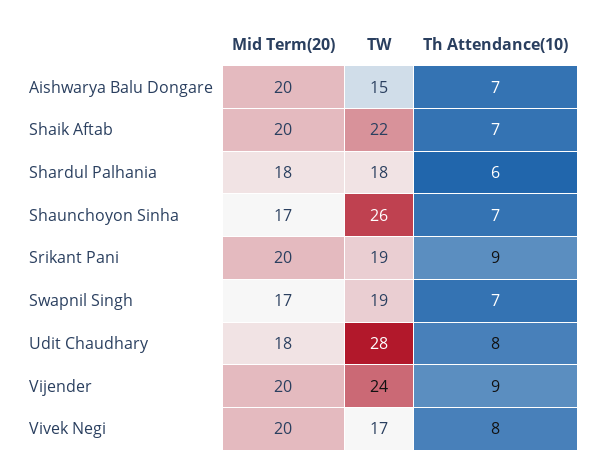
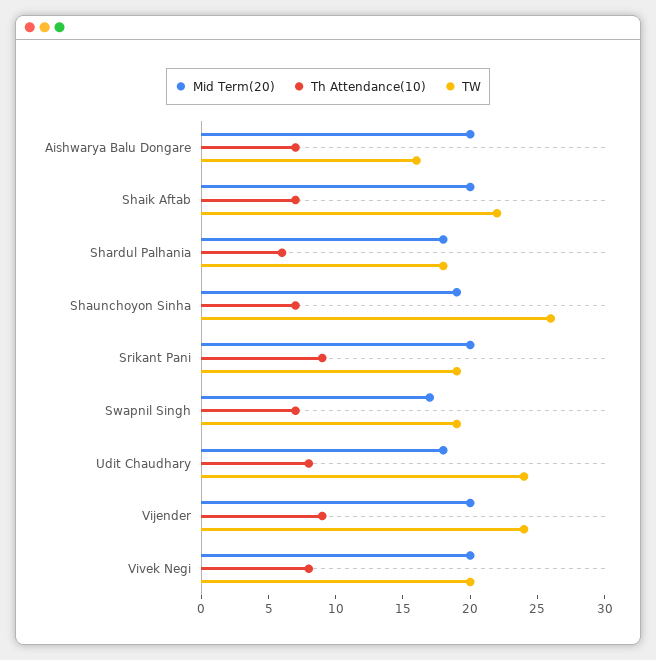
  {
    "Mid Term(20)": {
      "Aishwarya Balu Dongare": 20,
      "Shaik Aftab": 20,
      "Shardul Palhania": 18,
-     "Shaunchoyon Sinha": 17,
+     "Shaunchoyon Sinha": 19,
      "Srikant Pani": 20,
      "Swapnil Singh": 17,
      "Udit Chaudhary": 18,
      "Vijender": 20,
      "Vivek Negi": 20
    },
    "TW": {
-     "Aishwarya Balu Dongare": 15,
+     "Aishwarya Balu Dongare": 16,
      "Shaik Aftab": 22,
      "Shardul Palhania": 18,
      "Shaunchoyon Sinha": 26,
      "Srikant Pani": 19,
      "Swapnil Singh": 19,
-     "Udit Chaudhary": 28,
+     "Udit Chaudhary": 24,
      "Vijender": 24,
-     "Vivek Negi": 17
+     "Vivek Negi": 20
    },
    "Th Attendance(10)": {
      "Aishwarya Balu Dongare": 7,
      "Shaik Aftab": 7,
      "Shardul Palhania": 6,
      "Shaunchoyon Sinha": 7,
      "Srikant Pani": 9,
      "Swapnil Singh": 7,
      "Udit Chaudhary": 8,
      "Vijender": 9,
      "Vivek Negi": 8
    }
  }

